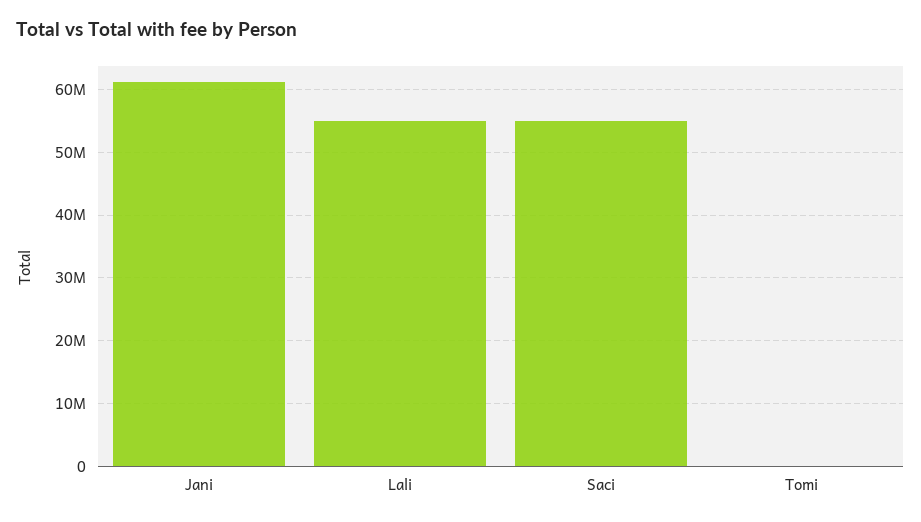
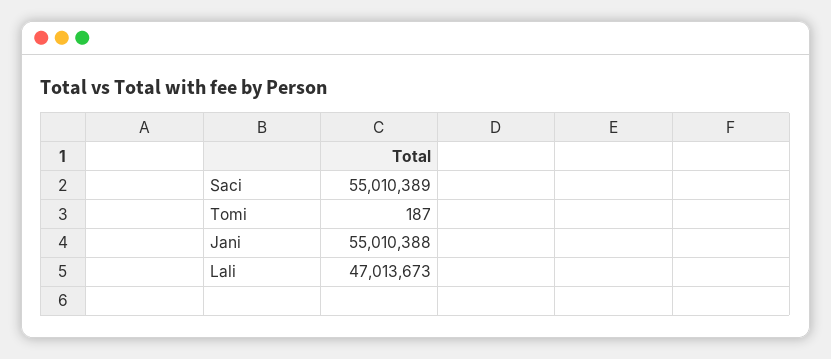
  {
-   "Jani": 61000000,
+   "Jani": 55010388,
-   "Lali": 55000000,
+   "Lali": 47013673,
    "Saci": 55010389,
    "Tomi": 187
  }

